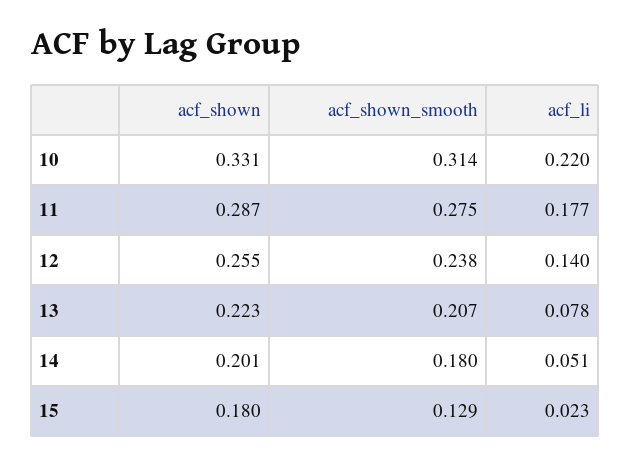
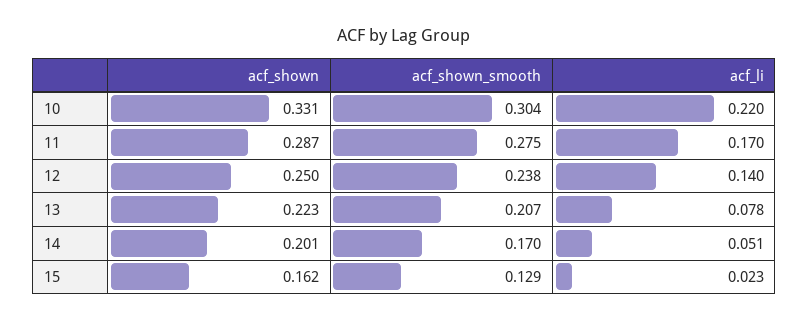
  {
    "acf_shown": {
      "10": 0.331,
      "11": 0.287,
-     "12": 0.255,
+     "12": 0.25,
      "13": 0.223,
      "14": 0.201,
-     "15": 0.18
+     "15": 0.162
    },
    "acf_shown_smooth": {
-     "10": 0.314,
+     "10": 0.304,
      "11": 0.275,
      "12": 0.238,
      "13": 0.207,
-     "14": 0.18,
+     "14": 0.17,
      "15": 0.129
    },
    "acf_li": {
      "10": 0.22,
-     "11": 0.177,
+     "11": 0.17,
      "12": 0.14,
      "13": 0.078,
      "14": 0.051,
      "15": 0.023
    }
  }

